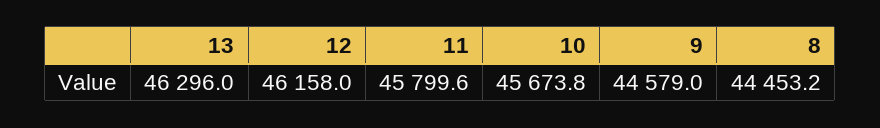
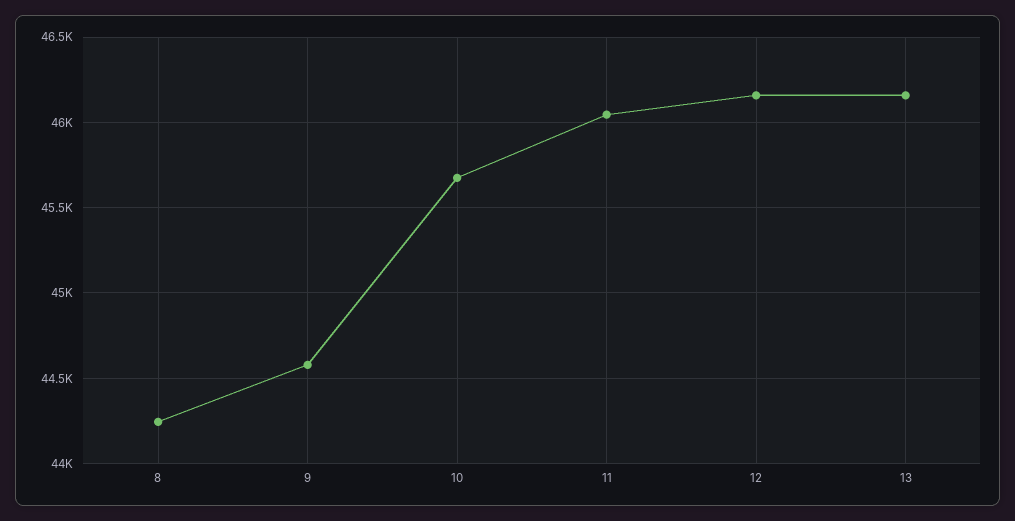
  {
-   "13": 46296,
+   "13": 46150,
    "12": 46158,
-   "11": 45799.6,
+   "11": 46050,
    "10": 45673.8,
    "9": 44579,
-   "8": 44453.2
+   "8": 44250
  }

